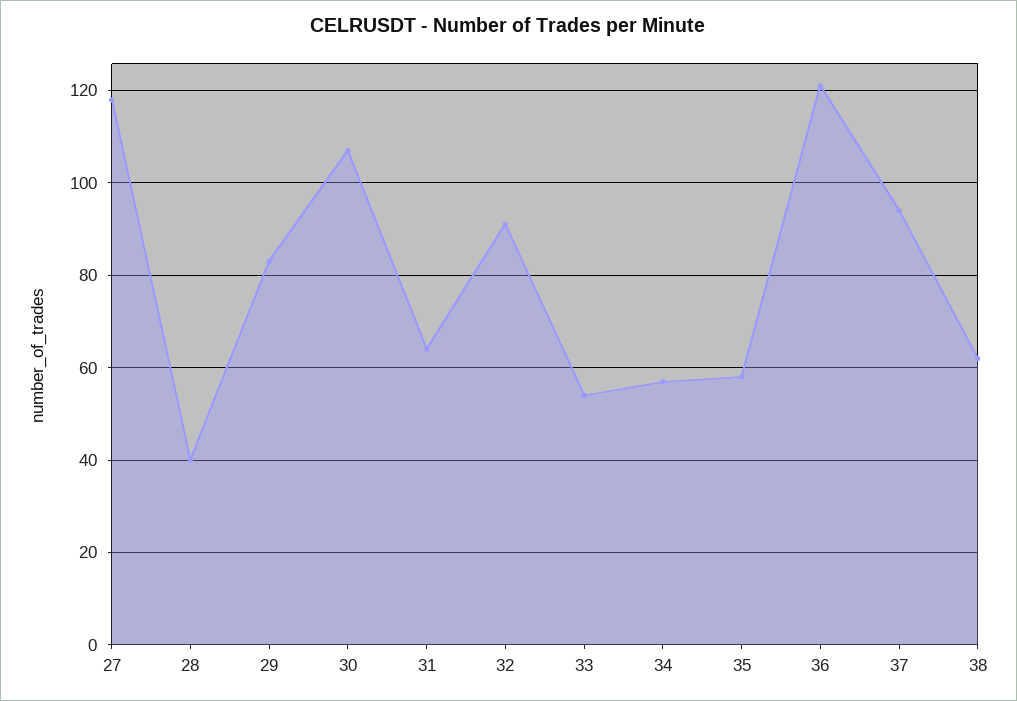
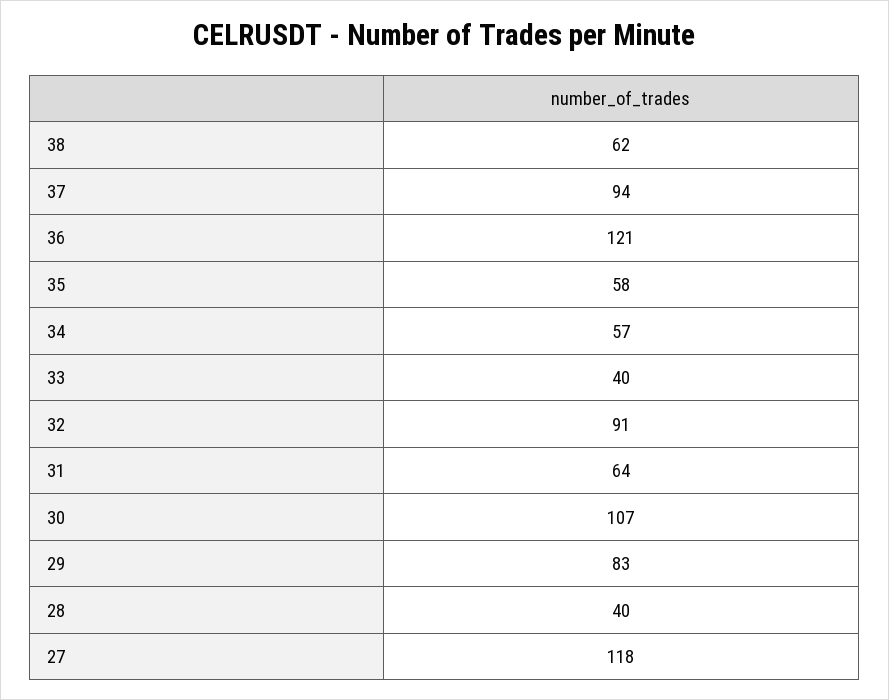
  {
    "27": 118,
    "28": 40,
    "29": 83,
    "30": 107,
    "31": 64,
    "32": 91,
-   "33": 55,
+   "33": 40,
    "34": 57,
    "35": 58,
    "36": 121,
    "37": 94,
    "38": 62
  }

